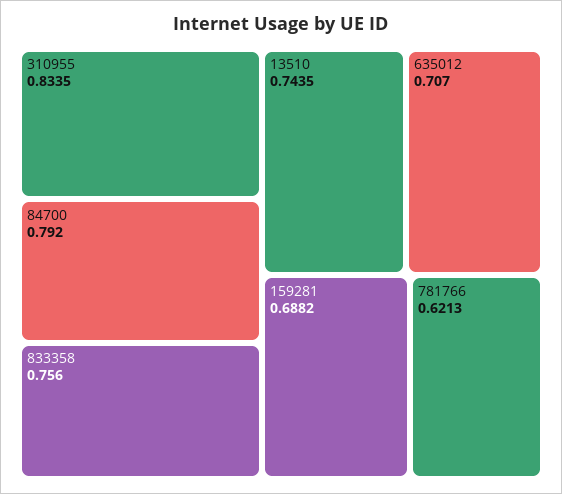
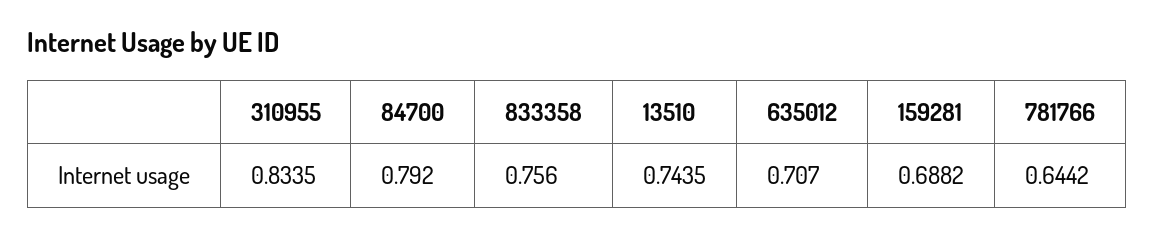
  {
    "310955": 0.8335,
    "84700": 0.792,
    "833358": 0.756,
    "13510": 0.7435,
    "635012": 0.707,
    "159281": 0.6882,
-   "781766": 0.6213
+   "781766": 0.6442
  }

